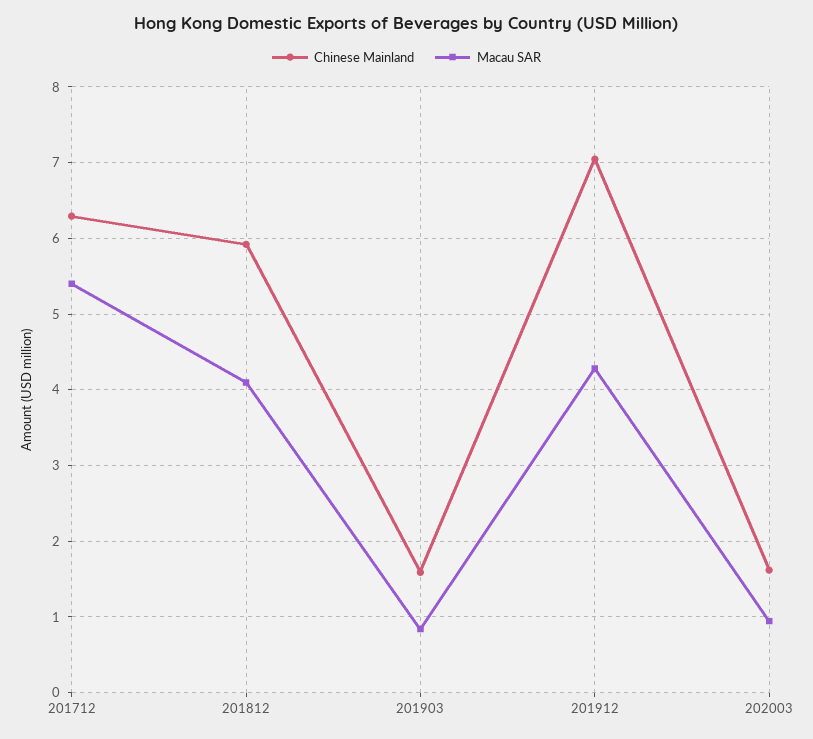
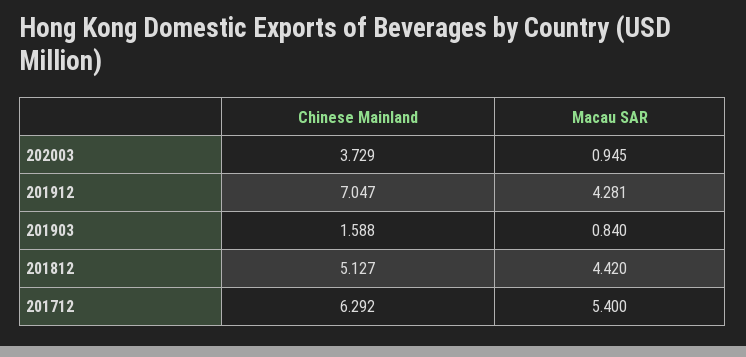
  {
    "Chinese Mainland": {
      "201712": 6.292,
-     "201812": 5.9,
+     "201812": 5.127,
      "201903": 1.588,
      "201912": 7.047,
-     "202003": 1.6
+     "202003": 3.729
    },
    "Macau SAR": {
      "201712": 5.4,
-     "201812": 4.1,
+     "201812": 4.42,
      "201903": 0.84,
      "201912": 4.281,
      "202003": 0.945
    }
  }

